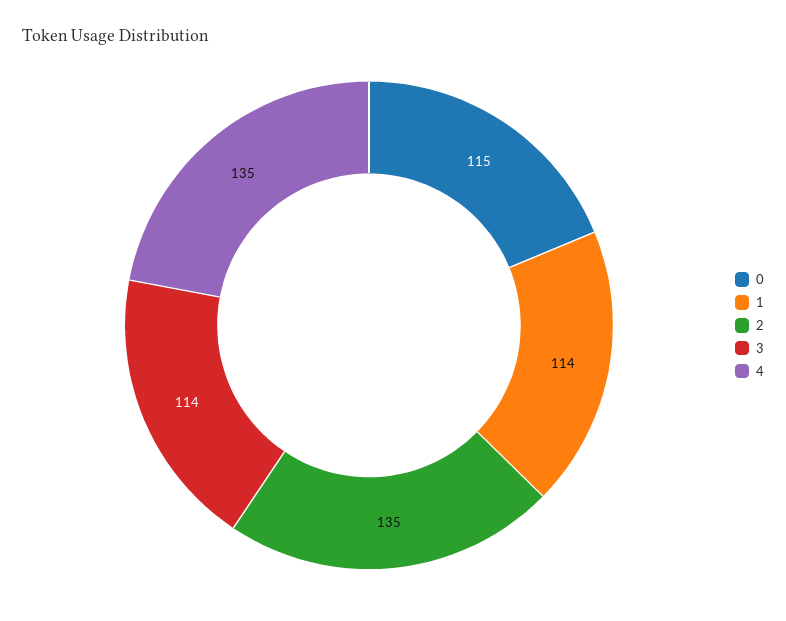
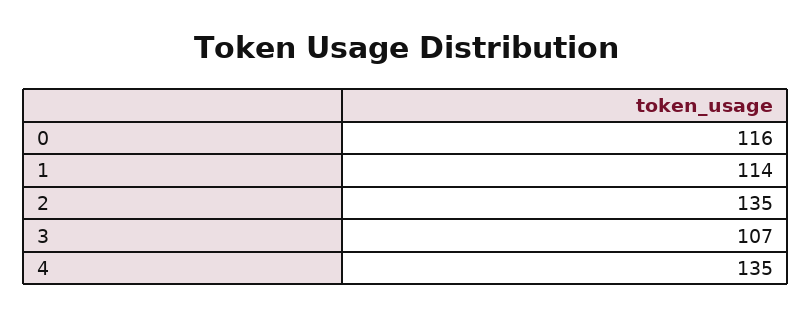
  {
-   "0": 115,
+   "0": 116,
    "1": 114,
    "2": 135,
-   "3": 114,
+   "3": 107,
    "4": 135
  }

